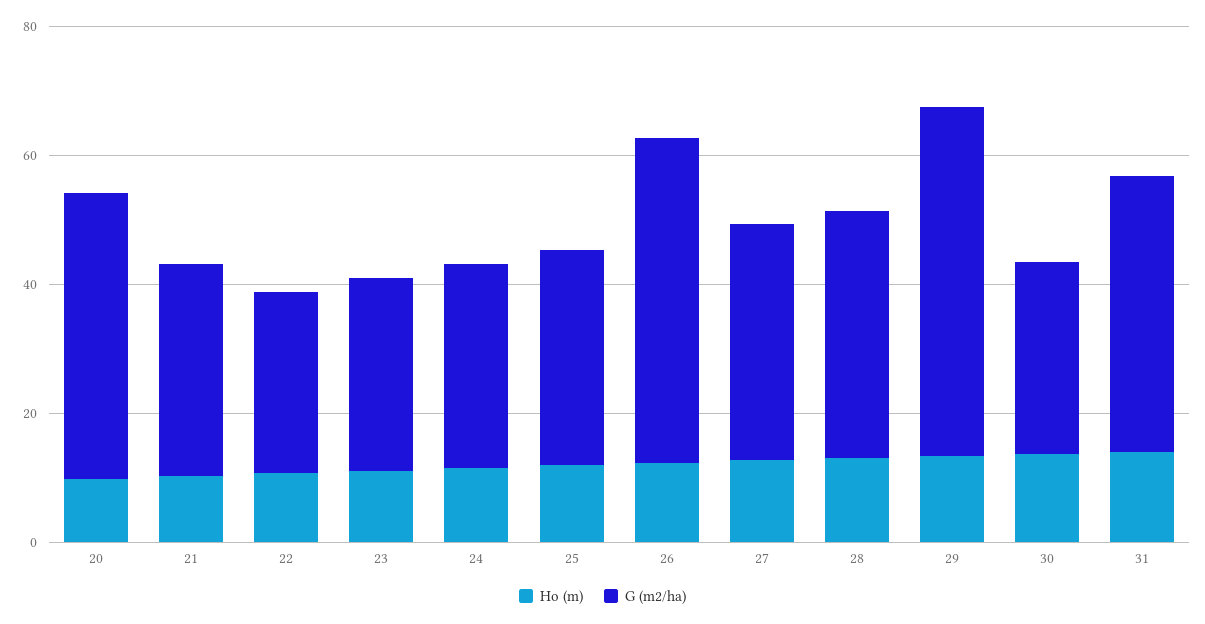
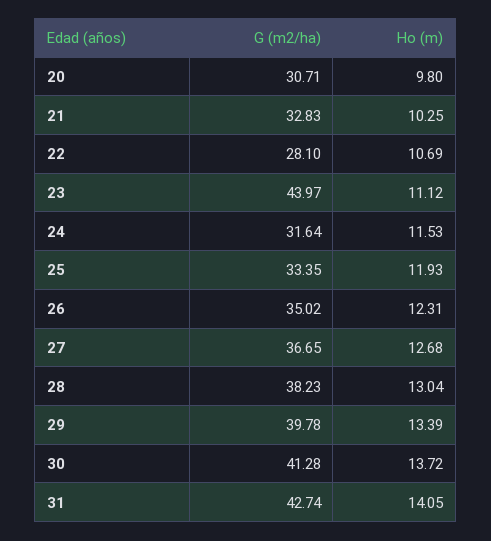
  {
    "Ho (m)": {
      "20": 9.8,
      "21": 10.25,
      "22": 10.69,
      "23": 11.12,
      "24": 11.53,
      "25": 11.93,
      "26": 12.31,
      "27": 12.68,
      "28": 13.04,
      "29": 13.39,
      "30": 13.72,
      "31": 14.05
    },
    "G (m2/ha)": {
-     "20": 45,
+     "20": 30.71,
      "21": 32.83,
      "22": 28.1,
-     "23": 30,
+     "23": 43.97,
      "24": 31.64,
      "25": 33.35,
-     "26": 50,
+     "26": 35.02,
      "27": 36.65,
      "28": 38.23,
-     "29": 55,
+     "29": 39.78,
-     "30": 30,
+     "30": 41.28,
      "31": 42.74
    }
  }

